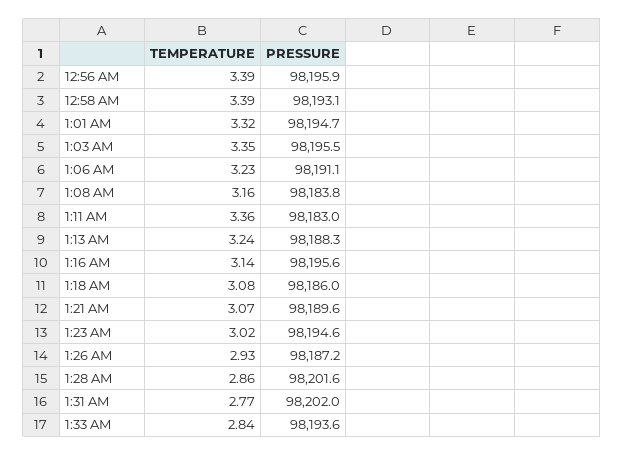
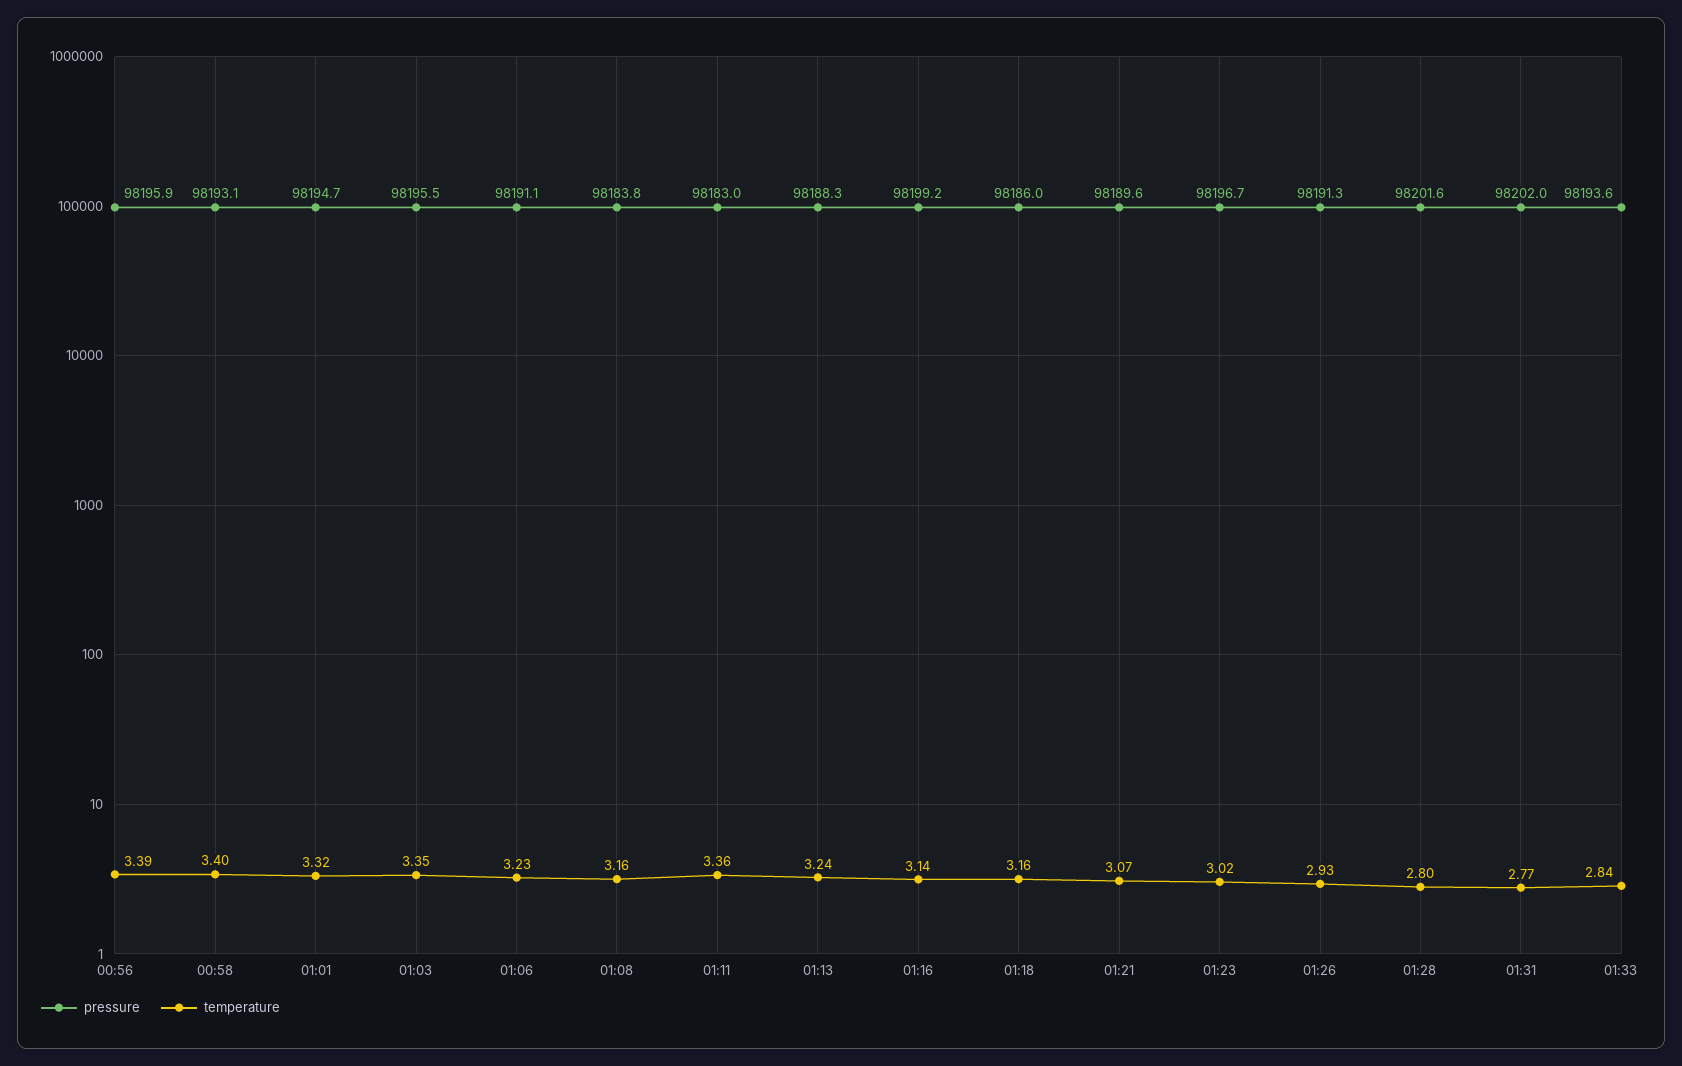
  {
    "TEMPERATURE": {
      "12:56 AM": 3.39,
-     "12:58 AM": 3.39,
+     "12:58 AM": 3.4,
      "1:01 AM": 3.32,
      "1:03 AM": 3.35,
      "1:06 AM": 3.23,
      "1:08 AM": 3.16,
      "1:11 AM": 3.36,
      "1:13 AM": 3.24,
      "1:16 AM": 3.14,
-     "1:18 AM": 3.08,
+     "1:18 AM": 3.16,
      "1:21 AM": 3.07,
      "1:23 AM": 3.02,
      "1:26 AM": 2.93,
-     "1:28 AM": 2.86,
+     "1:28 AM": 2.8,
      "1:31 AM": 2.77,
      "1:33 AM": 2.84
    },
    "PRESSURE": {
      "12:56 AM": 98195.9,
      "12:58 AM": 98193.1,
      "1:01 AM": 98194.7,
      "1:03 AM": 98195.5,
      "1:06 AM": 98191.1,
      "1:08 AM": 98183.8,
      "1:11 AM": 98183,
      "1:13 AM": 98188.3,
-     "1:16 AM": 98195.6,
+     "1:16 AM": 98199.2,
      "1:18 AM": 98186,
      "1:21 AM": 98189.6,
-     "1:23 AM": 98194.6,
+     "1:23 AM": 98196.7,
-     "1:26 AM": 98187.2,
+     "1:26 AM": 98191.3,
      "1:28 AM": 98201.6,
      "1:31 AM": 98202,
      "1:33 AM": 98193.6
    }
  }

